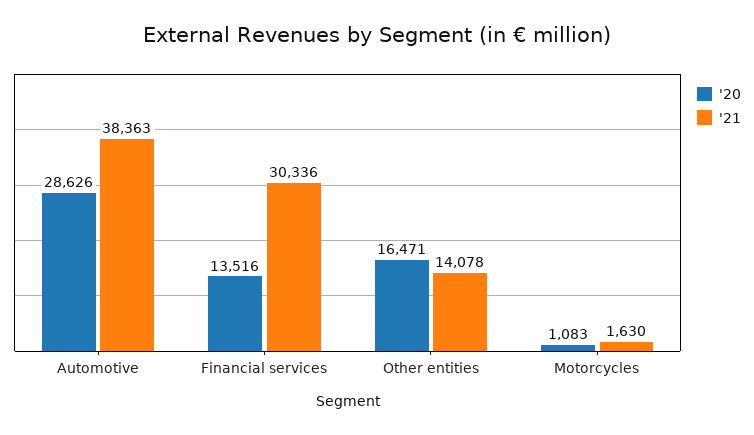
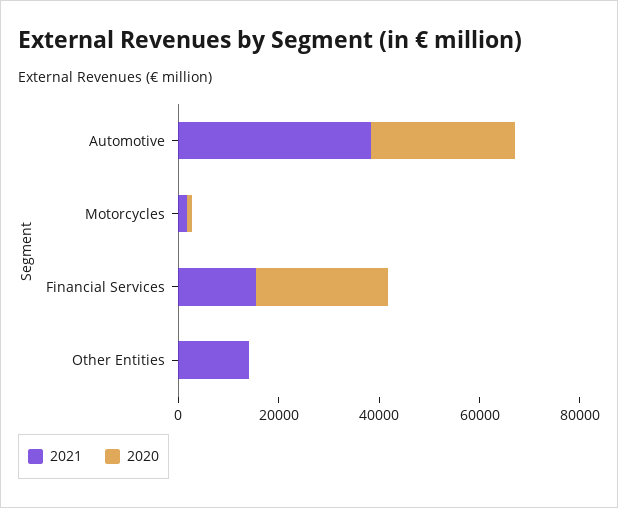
  {
    "'20": {
      "Automotive": 28626,
-     "Financial services": 13516,
+     "Financial services": 25000,
-     "Other entities": 16471,
+     "Other entities": 0,
      "Motorcycles": 1083
    },
    "'21": {
      "Automotive": 38363,
-     "Financial services": 30336,
+     "Financial services": 15000,
      "Other entities": 14078,
      "Motorcycles": 1630
    }
  }

